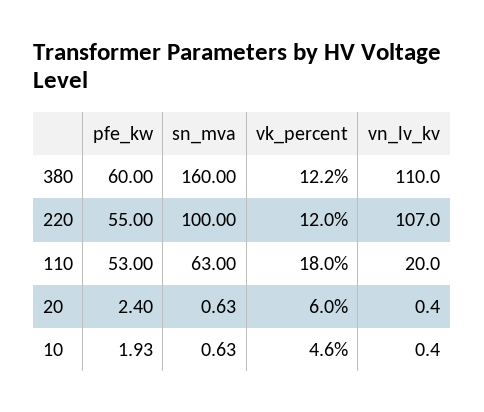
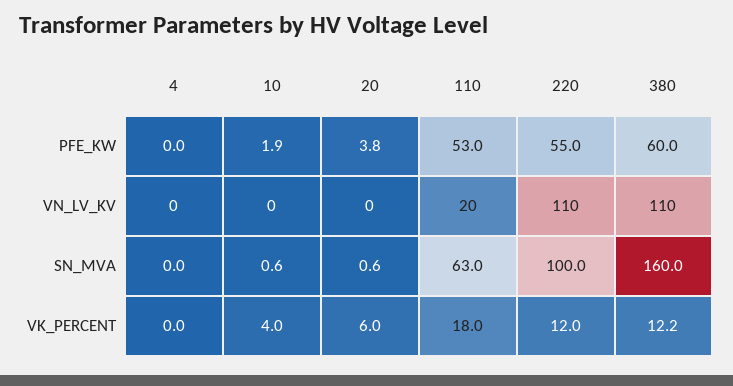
  {
    "pfe_kw": {
      "380": 60,
      "220": 55,
      "110": 53,
-     "20": 2.4,
+     "20": 3.8,
-     "10": 1.93
+     "10": 1.93,
+     "4": 0
    },
    "sn_mva": {
      "380": 160,
      "220": 100,
      "110": 63,
      "20": 0.63,
-     "10": 0.63
+     "10": 0.63,
+     "4": 0
    },
    "vk_percent": {
      "380": 12.2,
      "220": 12,
      "110": 18,
      "20": 6,
-     "10": 4.6
+     "10": 4,
+     "4": 0
    },
    "vn_lv_kv": {
      "380": 110,
-     "220": 107,
+     "220": 110,
      "110": 20,
      "20": 0.4,
-     "10": 0.4
+     "10": 0.4,
+     "4": 0
    }
  }

